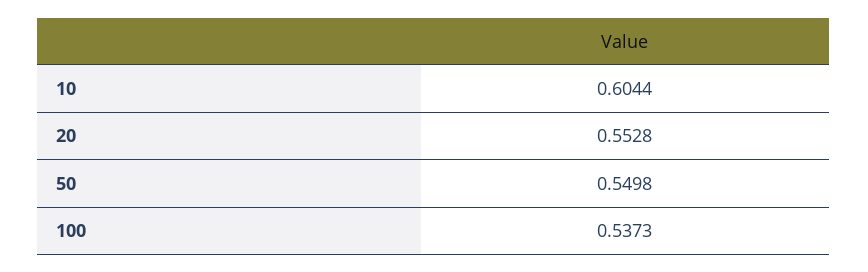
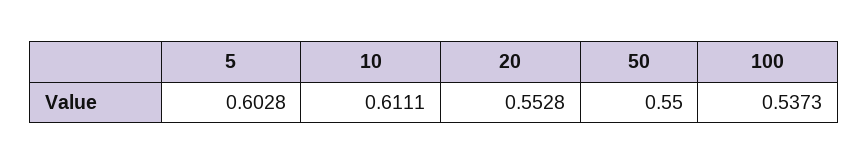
  {
-   "10": 0.6044,
+   "10": 0.6111,
    "20": 0.5528,
-   "50": 0.5498,
+   "50": 0.55,
-   "100": 0.5373
+   "100": 0.5373,
+   "5": 0.6028
  }

